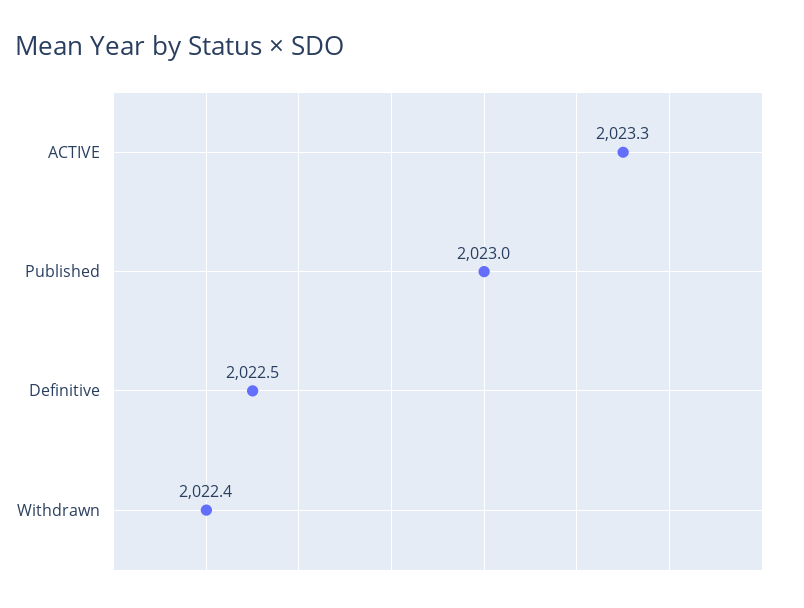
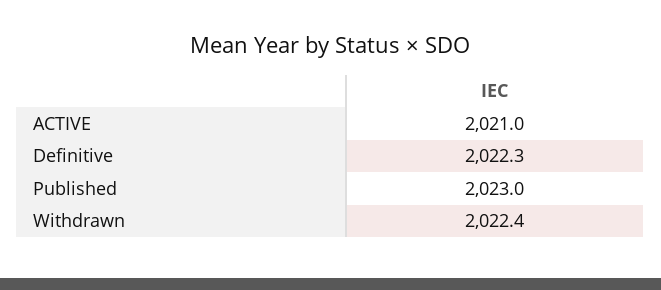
  {
-   "ACTIVE": 2023.3,
+   "ACTIVE": 2021,
    "Published": 2023,
-   "Definitive": 2022.5,
+   "Definitive": 2022.3,
    "Withdrawn": 2022.4
  }

